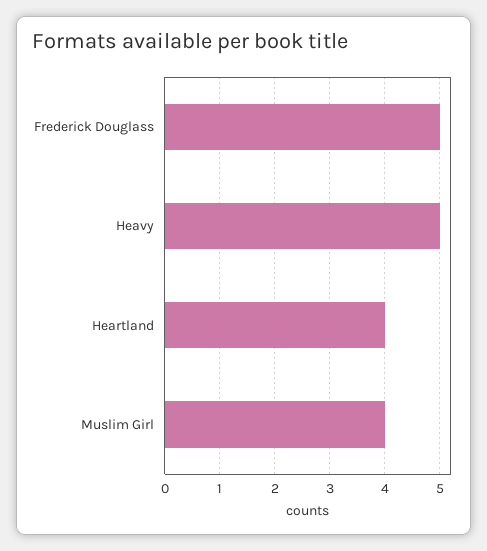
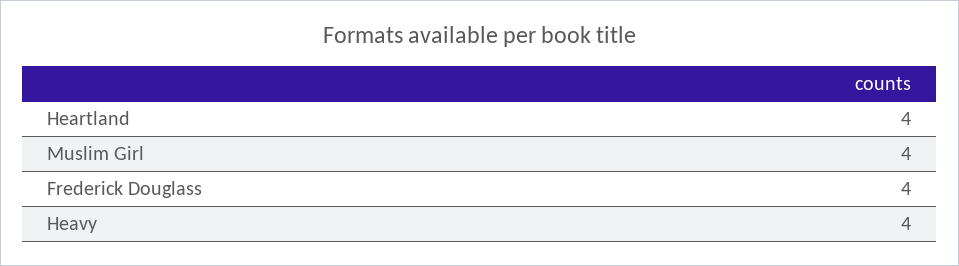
  {
-   "Frederick Douglass": 5,
+   "Frederick Douglass": 4,
-   "Heavy": 5,
+   "Heavy": 4,
    "Heartland": 4,
    "Muslim Girl": 4
  }

